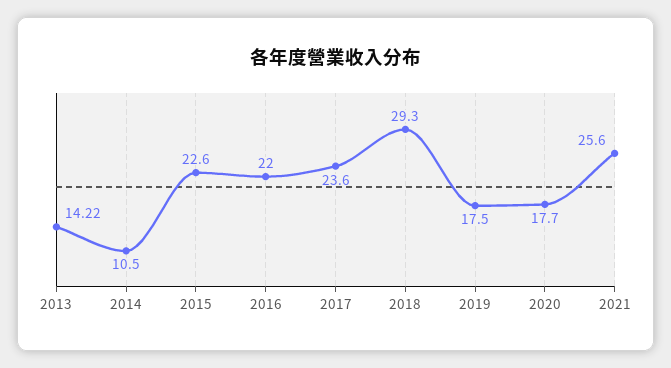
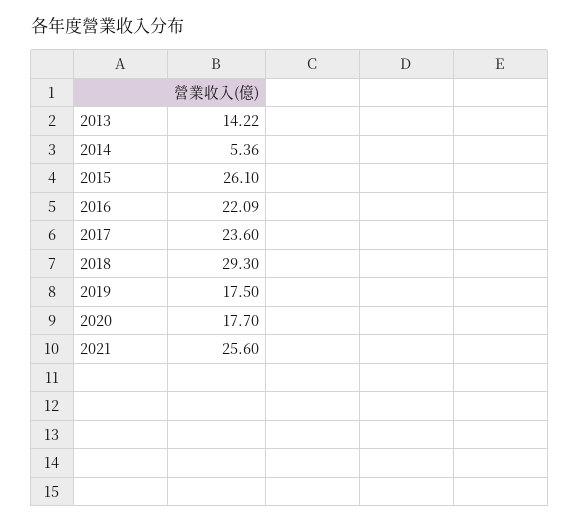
  {
    "2013": 14.22,
-   "2014": 10.5,
+   "2014": 5.36,
-   "2015": 22.6,
+   "2015": 26.1,
-   "2016": 22,
+   "2016": 22.09,
    "2017": 23.6,
    "2018": 29.3,
    "2019": 17.5,
    "2020": 17.7,
    "2021": 25.6
  }

